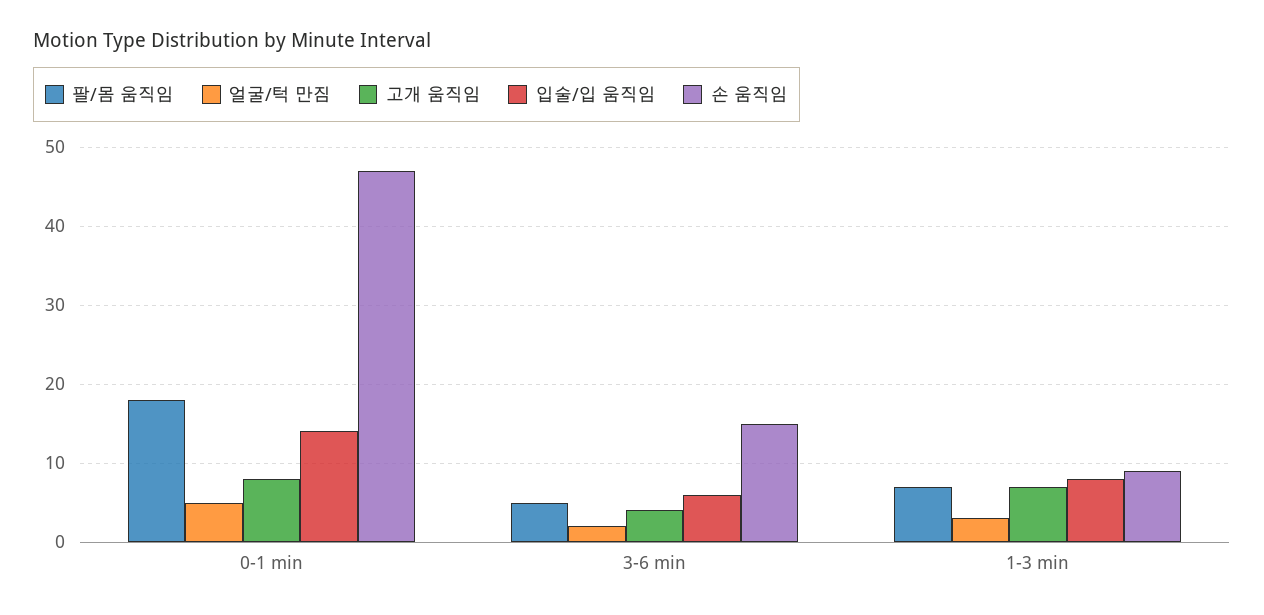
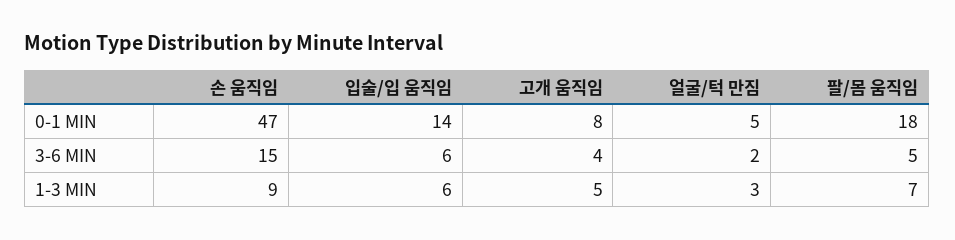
  {
    "팔/몸 움직임": {
      "0-1 min": 18,
      "3-6 min": 5,
      "1-3 min": 7
    },
    "얼굴/턱 만짐": {
      "0-1 min": 5,
      "3-6 min": 2,
      "1-3 min": 3
    },
    "고개 움직임": {
      "0-1 min": 8,
      "3-6 min": 4,
-     "1-3 min": 7
+     "1-3 min": 5
    },
    "입술/입 움직임": {
      "0-1 min": 14,
      "3-6 min": 6,
-     "1-3 min": 8
+     "1-3 min": 6
    },
    "손 움직임": {
      "0-1 min": 47,
      "3-6 min": 15,
      "1-3 min": 9
    }
  }

